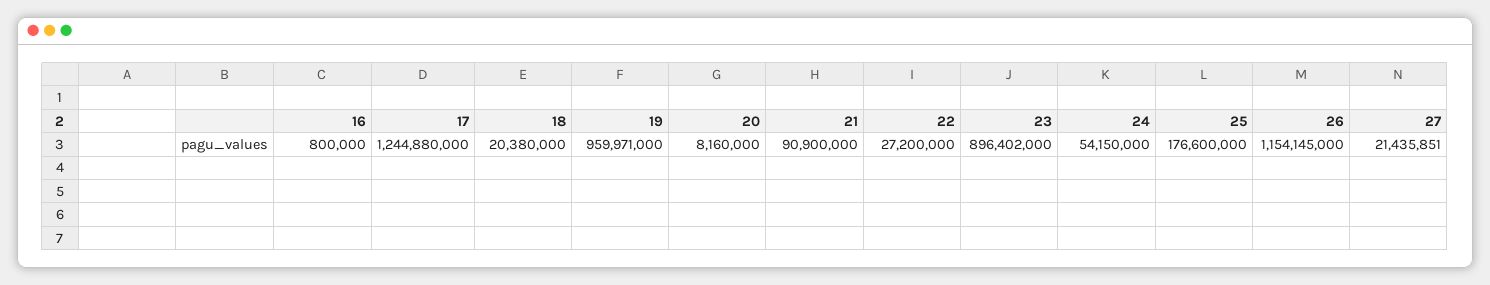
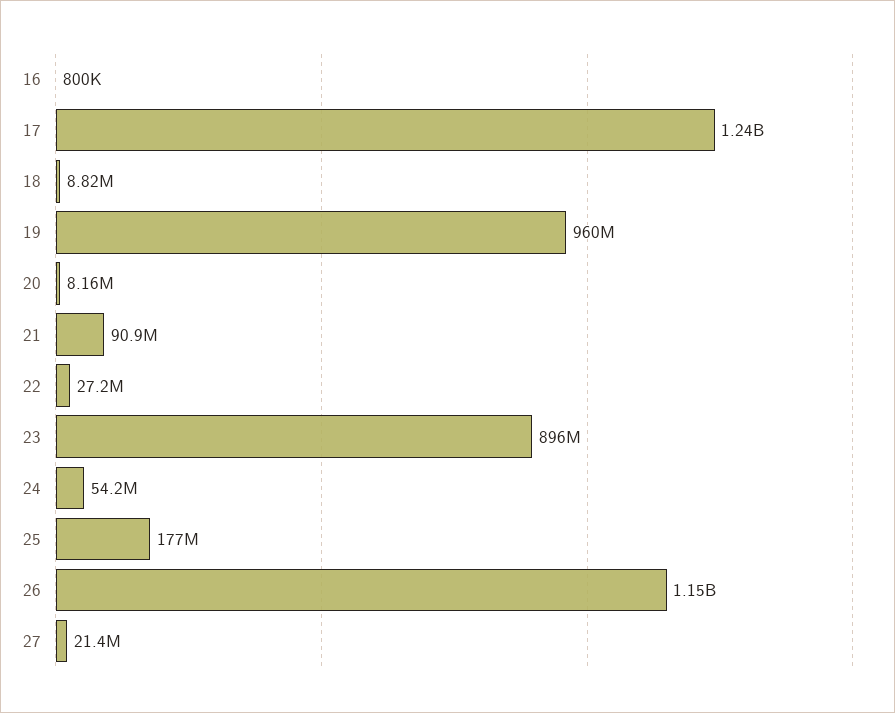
  {
    "16": 800000,
    "17": 1244880000,
-   "18": 20380000,
+   "18": 8820000,
    "19": 959971000,
    "20": 8160000,
    "21": 90900000,
    "22": 27200000,
    "23": 896402000,
    "24": 54150000,
    "25": 176600000,
    "26": 1154145000,
    "27": 21435851
  }

